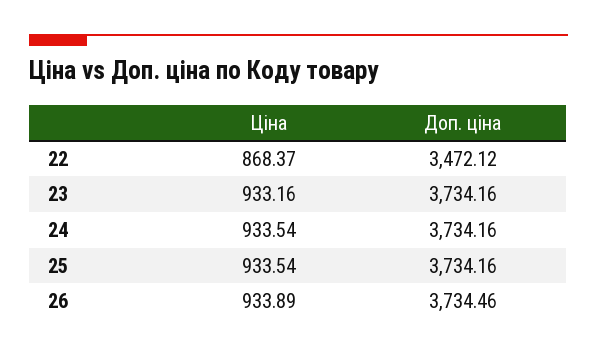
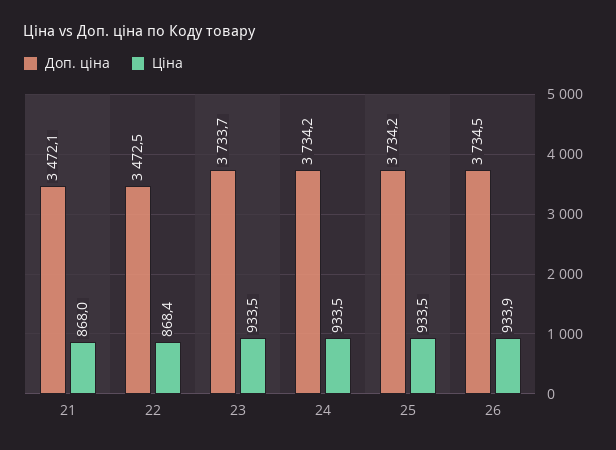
  {
    "Ціна": {
      "22": 868.37,
-     "23": 933.16,
+     "23": 933.5,
      "24": 933.54,
      "25": 933.54,
-     "26": 933.89
+     "26": 933.89,
+     "21": 868
    },
    "Доп. ціна": {
-     "22": 3472.12,
+     "22": 3472.5,
-     "23": 3734.16,
+     "23": 3733.7,
      "24": 3734.16,
      "25": 3734.16,
-     "26": 3734.46
+     "26": 3734.46,
+     "21": 3472.1
    }
  }

